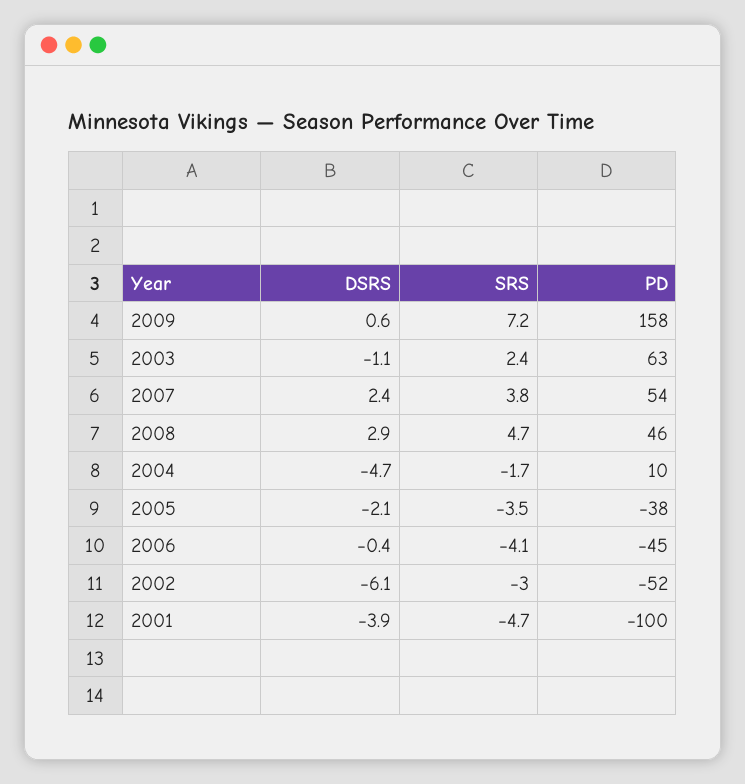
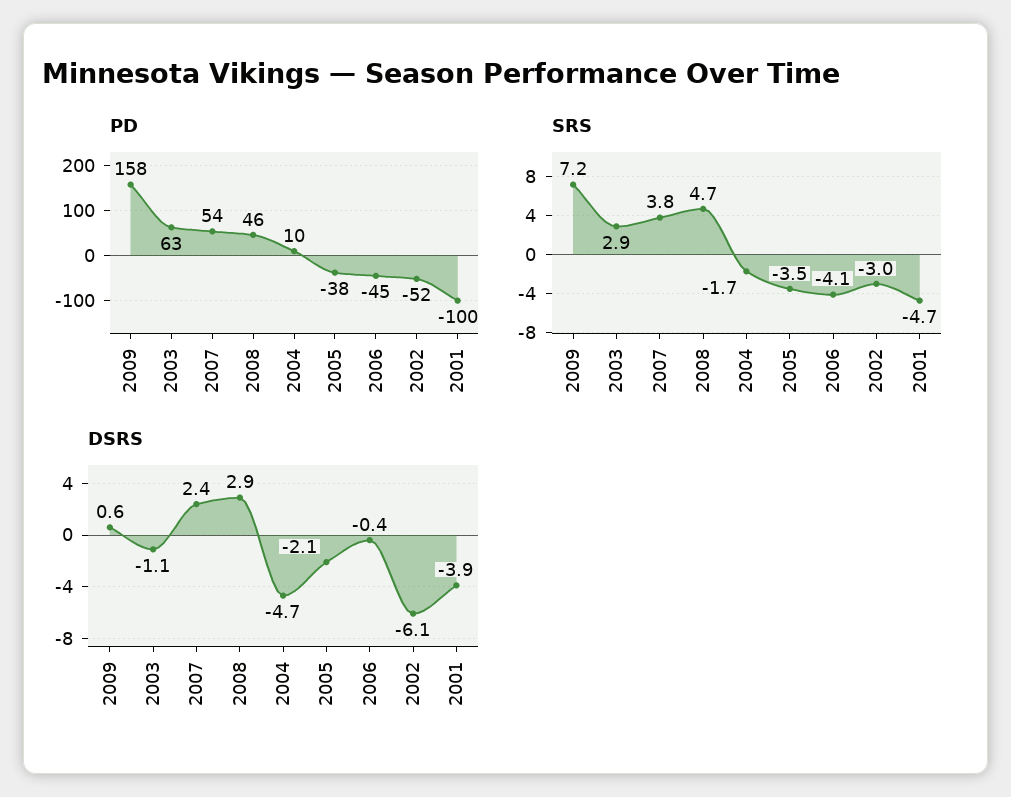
  {
    "DSRS": {
      "2009": 0.6,
      "2003": -1.1,
      "2007": 2.4,
      "2008": 2.9,
      "2004": -4.7,
      "2005": -2.1,
      "2006": -0.4,
      "2002": -6.1,
      "2001": -3.9
    },
    "SRS": {
      "2009": 7.2,
-     "2003": 2.4,
+     "2003": 2.9,
      "2007": 3.8,
      "2008": 4.7,
      "2004": -1.7,
      "2005": -3.5,
      "2006": -4.1,
      "2002": -3,
      "2001": -4.7
    },
    "PD": {
      "2009": 158,
      "2003": 63,
      "2007": 54,
      "2008": 46,
      "2004": 10,
      "2005": -38,
      "2006": -45,
      "2002": -52,
      "2001": -100
    }
  }

